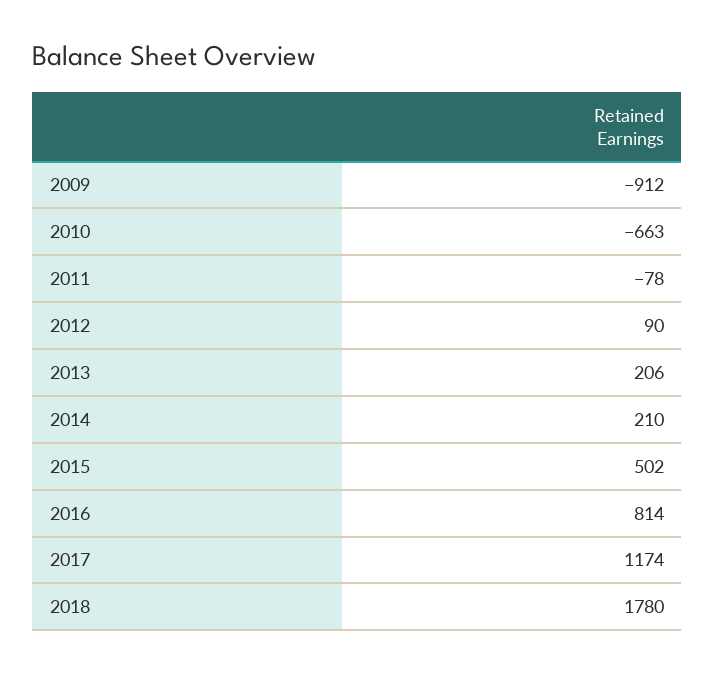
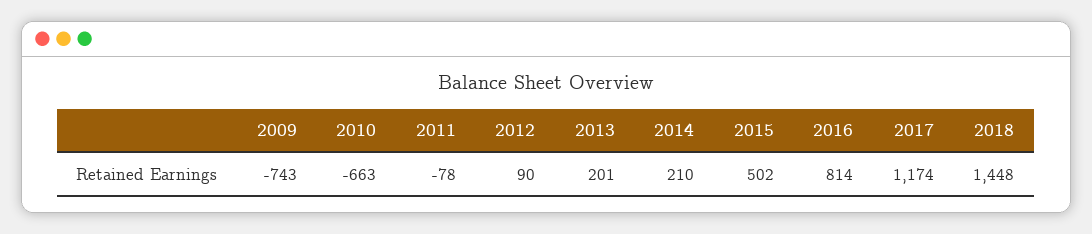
  {
-   "2009": -912,
+   "2009": -743,
    "2010": -663,
    "2011": -78,
    "2012": 90,
-   "2013": 206,
+   "2013": 201,
    "2014": 210,
    "2015": 502,
    "2016": 814,
    "2017": 1174,
-   "2018": 1780
+   "2018": 1448
  }

